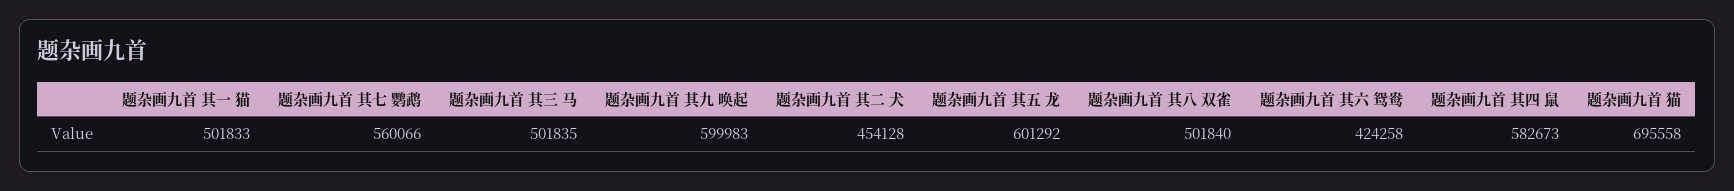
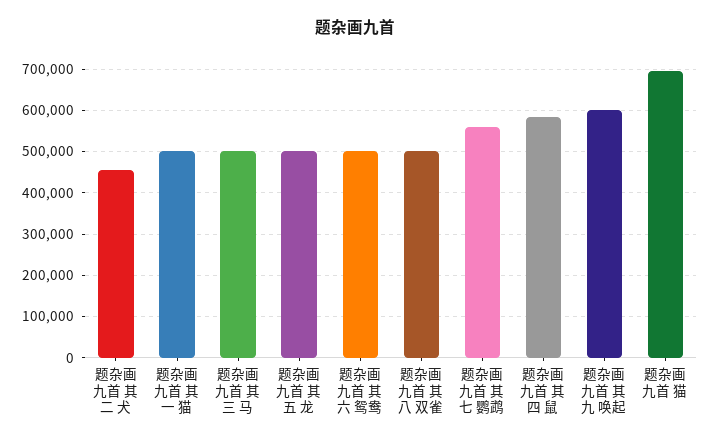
  {
    "题杂画九首 其一 猫": 501833,
    "题杂画九首 其七 鹦鹉": 560066,
    "题杂画九首 其三 马": 501835,
    "题杂画九首 其九 唤起": 599983,
    "题杂画九首 其二 犬": 454128,
-   "题杂画九首 其五 龙": 601292,
+   "题杂画九首 其五 龙": 500000,
    "题杂画九首 其八 双雀": 501840,
-   "题杂画九首 其六 鸳鸯": 424258,
+   "题杂画九首 其六 鸳鸯": 500000,
    "题杂画九首 其四 鼠": 582673,
    "题杂画九首 猫": 695558
  }

